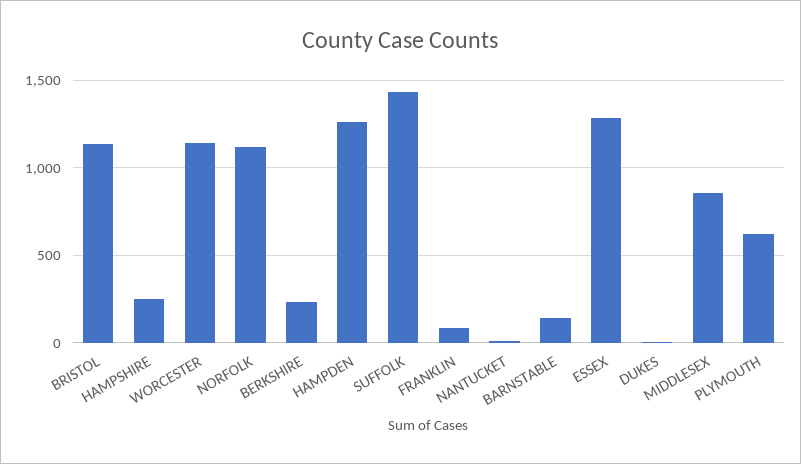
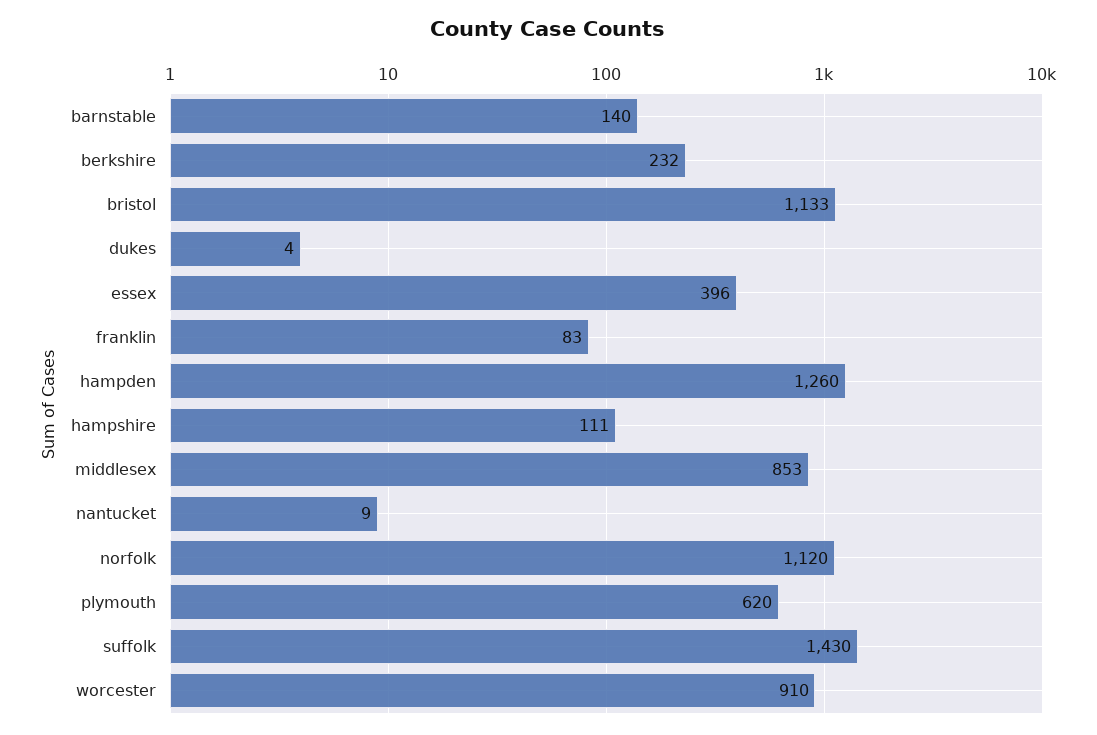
  {
    "BRISTOL": 1133,
-   "HAMPSHIRE": 250,
+   "HAMPSHIRE": 111,
-   "WORCESTER": 1150,
+   "WORCESTER": 910,
    "NORFOLK": 1120,
    "BERKSHIRE": 232,
    "HAMPDEN": 1260,
    "SUFFOLK": 1430,
    "FRANKLIN": 83,
    "NANTUCKET": 9,
    "BARNSTABLE": 140,
-   "ESSEX": 1300,
+   "ESSEX": 396,
    "DUKES": 4,
    "MIDDLESEX": 853,
    "PLYMOUTH": 620
  }

